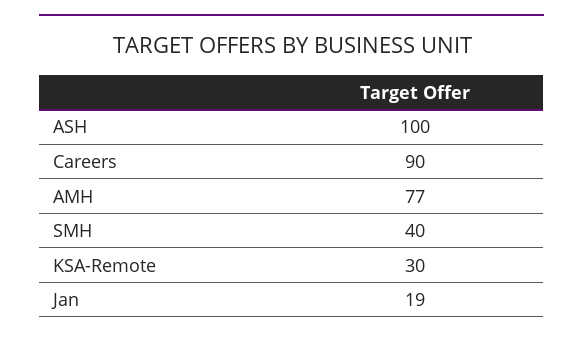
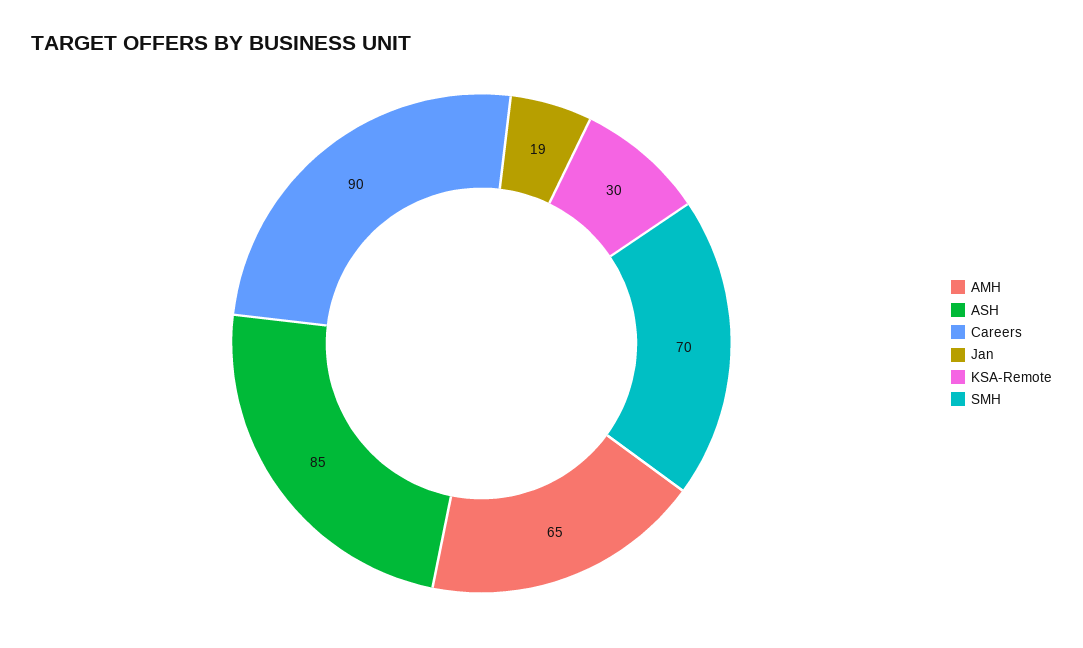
  {
-   "ASH": 100,
+   "ASH": 85,
    "Careers": 90,
-   "AMH": 77,
+   "AMH": 65,
-   "SMH": 40,
+   "SMH": 70,
    "KSA-Remote": 30,
    "Jan": 19
  }

